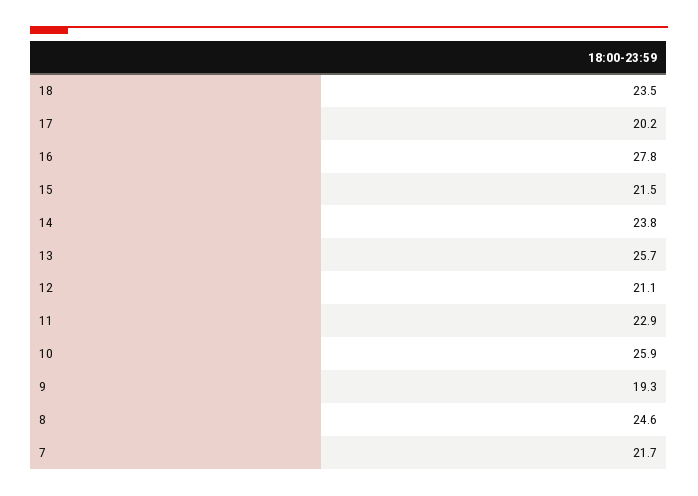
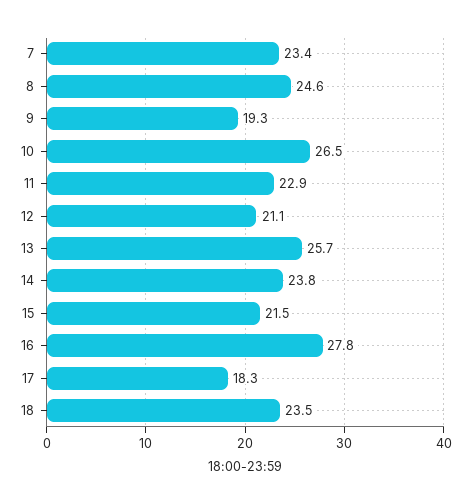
  {
    "18": 23.5,
-   "17": 20.2,
+   "17": 18.3,
    "16": 27.8,
    "15": 21.5,
    "14": 23.8,
    "13": 25.7,
    "12": 21.1,
    "11": 22.9,
-   "10": 25.9,
+   "10": 26.5,
    "9": 19.3,
    "8": 24.6,
-   "7": 21.7
+   "7": 23.4
  }

